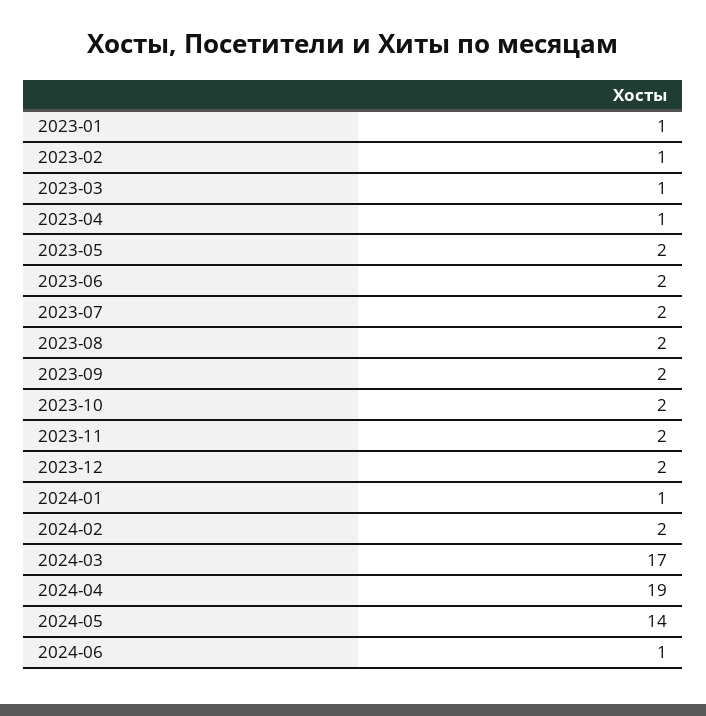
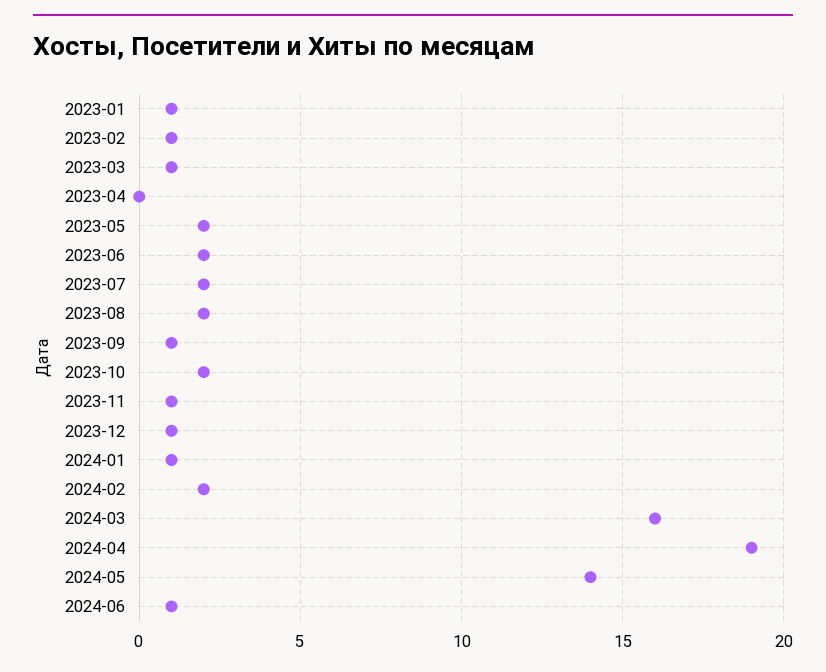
  {
    "2023-01": 1,
    "2023-02": 1,
    "2023-03": 1,
-   "2023-04": 1,
+   "2023-04": 0,
    "2023-05": 2,
    "2023-06": 2,
    "2023-07": 2,
    "2023-08": 2,
-   "2023-09": 2,
+   "2023-09": 1,
    "2023-10": 2,
-   "2023-11": 2,
+   "2023-11": 1,
-   "2023-12": 2,
+   "2023-12": 1,
    "2024-01": 1,
    "2024-02": 2,
-   "2024-03": 17,
+   "2024-03": 16,
    "2024-04": 19,
    "2024-05": 14,
    "2024-06": 1
  }

